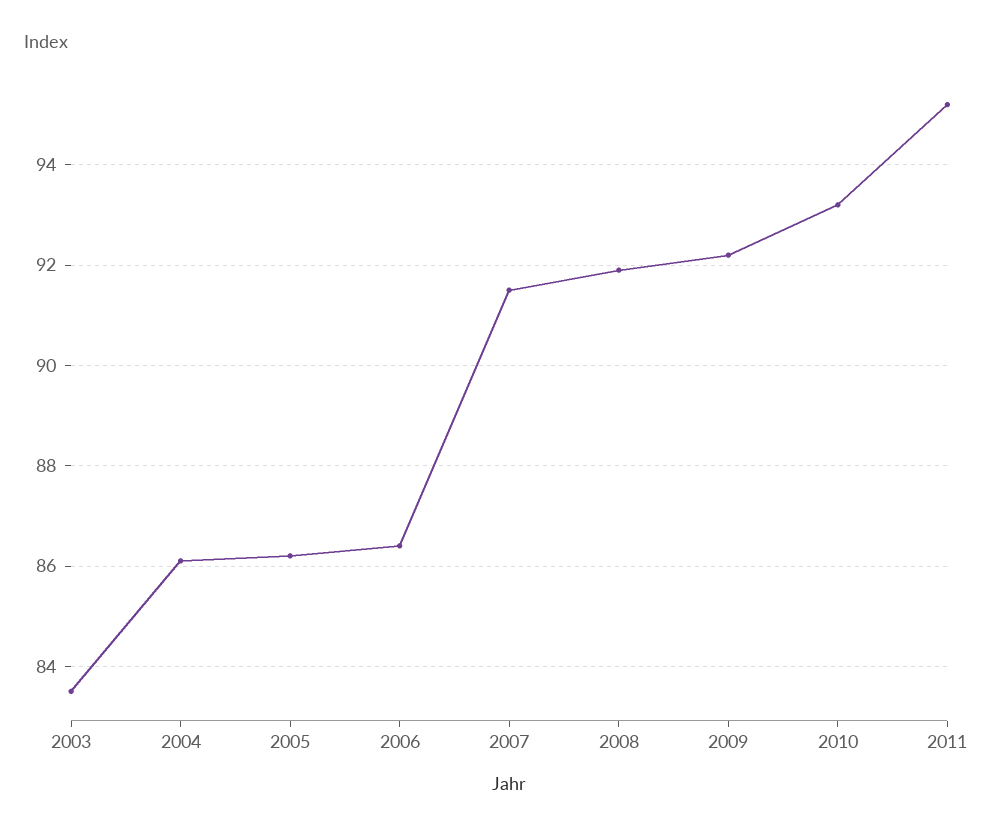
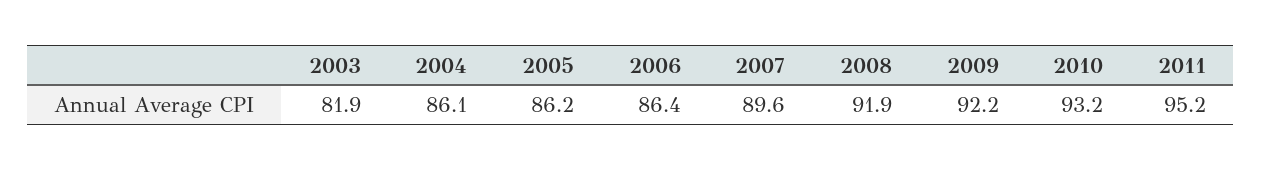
  {
-   "2003": 83.5,
+   "2003": 81.9,
    "2004": 86.1,
    "2005": 86.2,
    "2006": 86.4,
-   "2007": 91.5,
+   "2007": 89.6,
    "2008": 91.9,
    "2009": 92.2,
    "2010": 93.2,
    "2011": 95.2
  }

